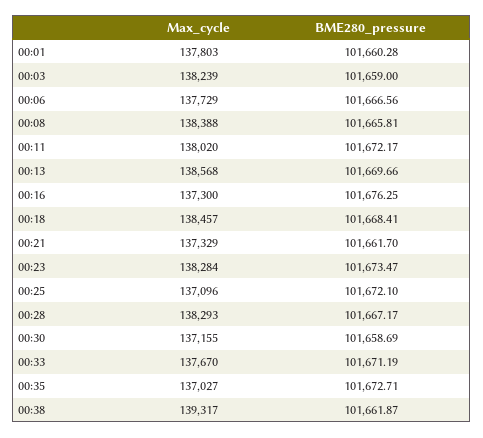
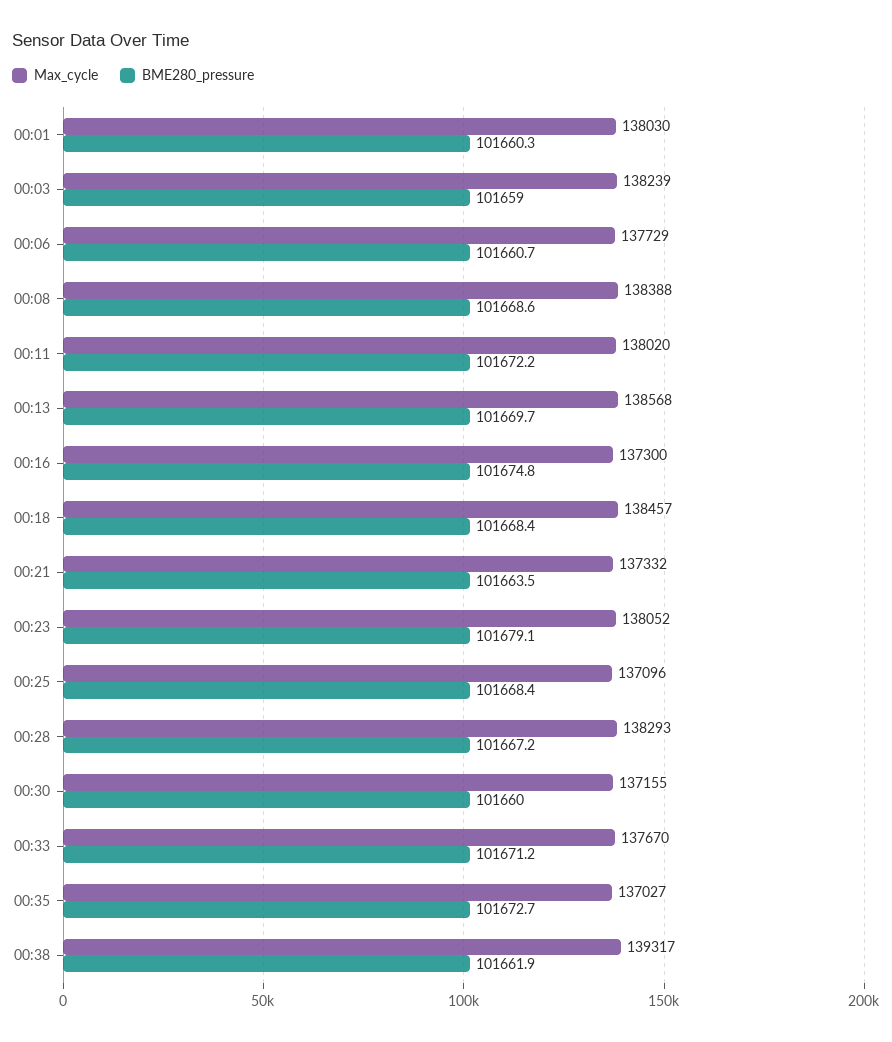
  {
    "Max_cycle": {
-     "00:01": 137803,
+     "00:01": 138030,
      "00:03": 138239,
      "00:06": 137729,
      "00:08": 138388,
      "00:11": 138020,
      "00:13": 138568,
      "00:16": 137300,
      "00:18": 138457,
-     "00:21": 137329,
+     "00:21": 137332,
-     "00:23": 138284,
+     "00:23": 138052,
      "00:25": 137096,
      "00:28": 138293,
      "00:30": 137155,
      "00:33": 137670,
      "00:35": 137027,
      "00:38": 139317
    },
    "BME280_pressure": {
      "00:01": 101660.28,
      "00:03": 101659,
-     "00:06": 101666.56,
+     "00:06": 101660.7,
-     "00:08": 101665.81,
+     "00:08": 101668.6,
      "00:11": 101672.17,
      "00:13": 101669.66,
-     "00:16": 101676.25,
+     "00:16": 101674.8,
      "00:18": 101668.41,
-     "00:21": 101661.7,
+     "00:21": 101663.5,
-     "00:23": 101673.47,
+     "00:23": 101679.1,
-     "00:25": 101672.1,
+     "00:25": 101668.4,
      "00:28": 101667.17,
-     "00:30": 101658.69,
+     "00:30": 101660,
      "00:33": 101671.19,
      "00:35": 101672.71,
      "00:38": 101661.87
    }
  }

